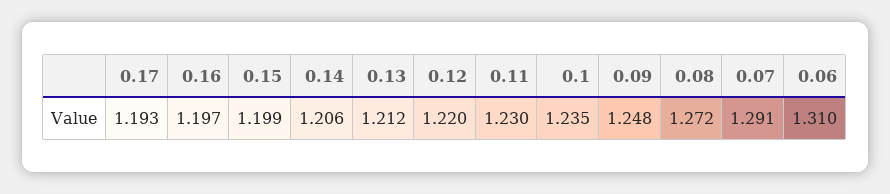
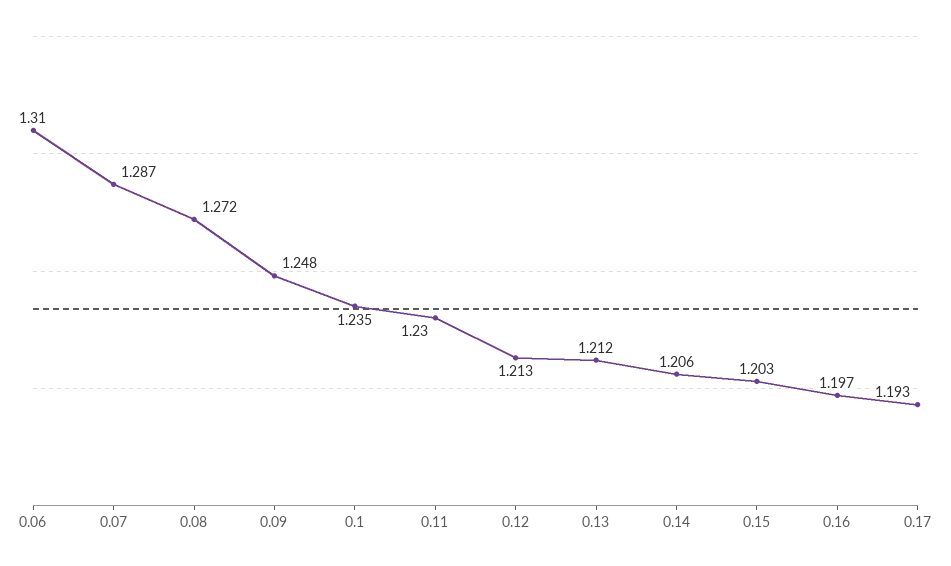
  {
    "0.17": 1.193,
    "0.16": 1.197,
-   "0.15": 1.199,
+   "0.15": 1.203,
    "0.14": 1.206,
    "0.13": 1.212,
-   "0.12": 1.22,
+   "0.12": 1.213,
    "0.11": 1.23,
    "0.1": 1.235,
    "0.09": 1.248,
    "0.08": 1.272,
-   "0.07": 1.291,
+   "0.07": 1.287,
    "0.06": 1.31
  }

